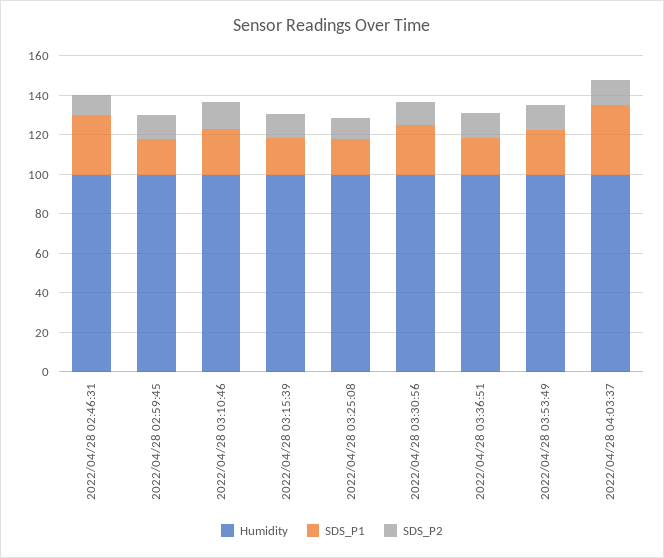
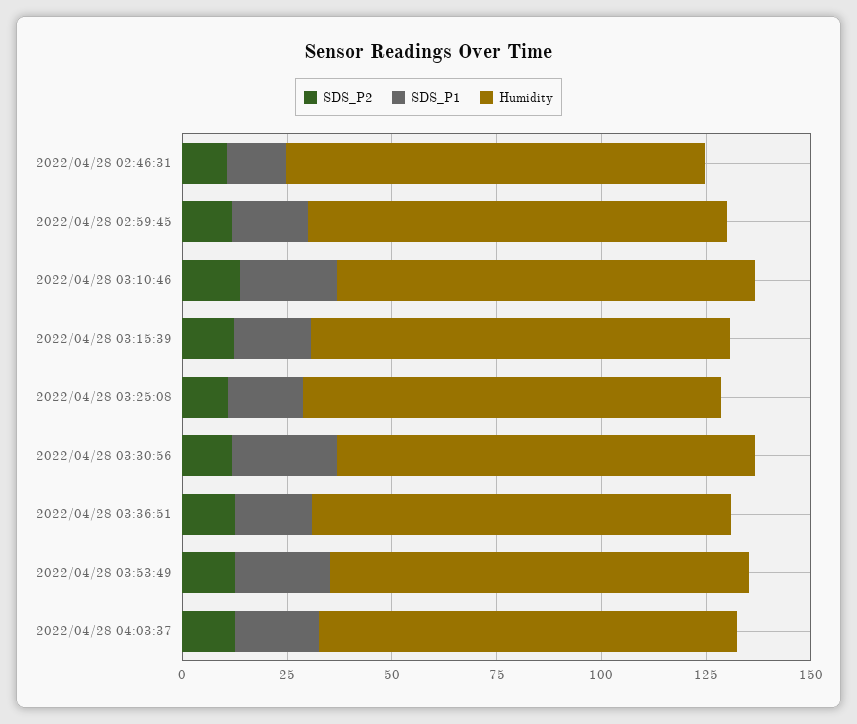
  {
    "Humidity": {
      "2022/04/28 02:46:31": 100,
      "2022/04/28 02:59:45": 100,
      "2022/04/28 03:10:46": 100,
      "2022/04/28 03:15:39": 100,
      "2022/04/28 03:25:08": 100,
      "2022/04/28 03:30:56": 100,
      "2022/04/28 03:36:51": 100,
      "2022/04/28 03:53:49": 100,
      "2022/04/28 04:03:37": 100
    },
    "SDS_P1": {
-     "2022/04/28 02:46:31": 30,
+     "2022/04/28 02:46:31": 15,
      "2022/04/28 02:59:45": 20,
      "2022/04/28 03:10:46": 25,
      "2022/04/28 03:15:39": 20,
      "2022/04/28 03:25:08": 20,
      "2022/04/28 03:30:56": 25,
      "2022/04/28 03:36:51": 20,
      "2022/04/28 03:53:49": 25,
-     "2022/04/28 04:03:37": 35
+     "2022/04/28 04:03:37": 20
    },
    "SDS_P2": {
      "2022/04/28 02:46:31": 10,
      "2022/04/28 02:59:45": 10,
      "2022/04/28 03:10:46": 15,
      "2022/04/28 03:15:39": 10,
      "2022/04/28 03:25:08": 10,
      "2022/04/28 03:30:56": 10,
      "2022/04/28 03:36:51": 15,
      "2022/04/28 03:53:49": 15,
      "2022/04/28 04:03:37": 15
    }
  }

